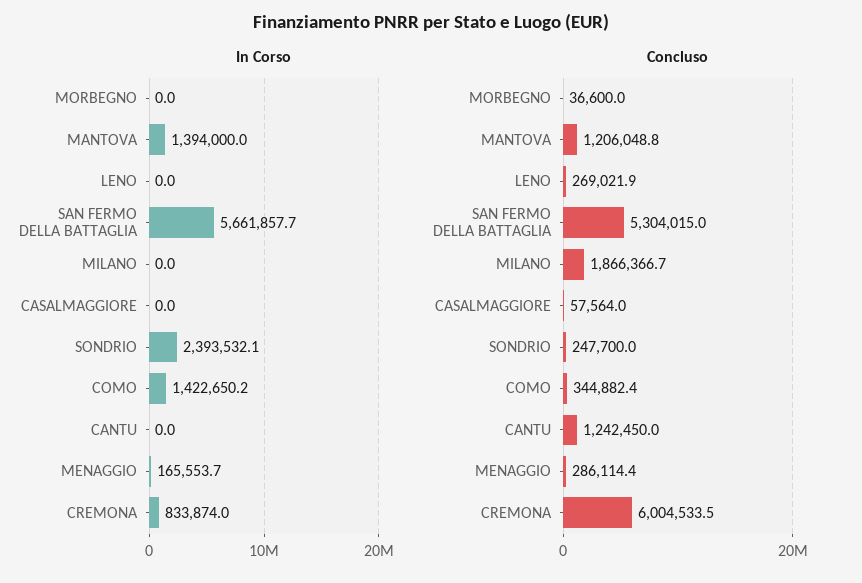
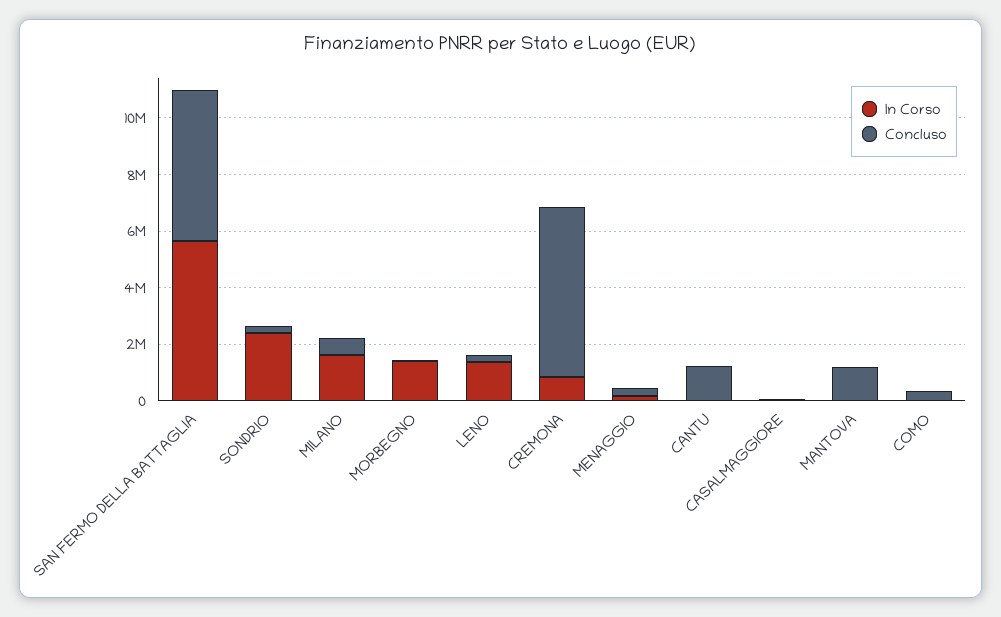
  {
    "In Corso": {
-     "MORBEGNO": 0,
+     "MORBEGNO": 1500000,
-     "MANTOVA": 1394000,
+     "MANTOVA": 0,
-     "LENO": 0,
+     "LENO": 1500000,
      "SAN FERMO DELLA BATTAGLIA": 5661857.7,
-     "MILANO": 0,
+     "MILANO": 1500000,
      "CASALMAGGIORE": 0,
      "SONDRIO": 2393532.1,
-     "COMO": 1422650.2,
+     "COMO": 0,
      "CANTU": 0,
      "MENAGGIO": 165553.7,
      "CREMONA": 833874
    },
    "Concluso": {
      "MORBEGNO": 36600,
      "MANTOVA": 1206048.8,
      "LENO": 269021.9,
      "SAN FERMO DELLA BATTAGLIA": 5304015,
-     "MILANO": 1866366.7,
+     "MILANO": 500000,
      "CASALMAGGIORE": 57564,
      "SONDRIO": 247700,
      "COMO": 344882.4,
      "CANTU": 1242450,
      "MENAGGIO": 286114.4,
      "CREMONA": 6004533.5
    }
  }

